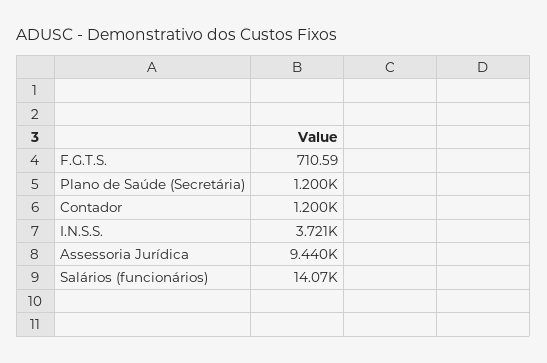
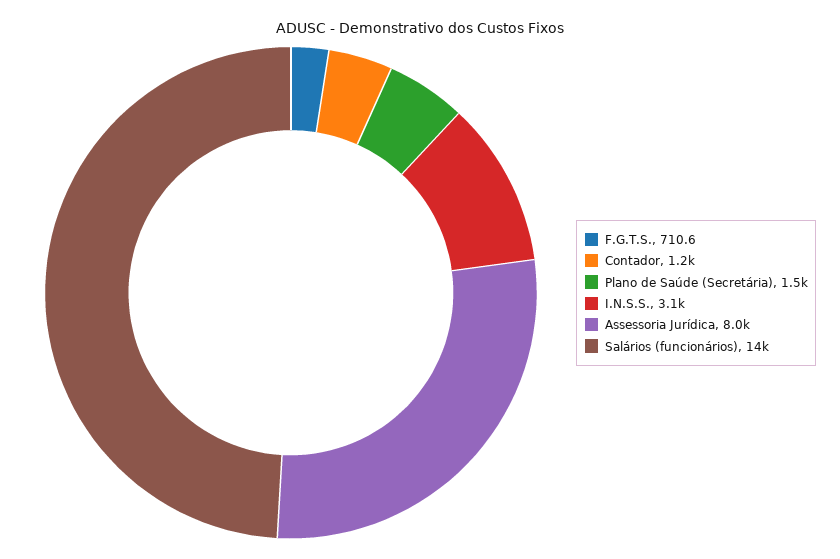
  {
    "F.G.T.S.": 710.59,
-   "Plano de Saúde (Secretária)": 1200,
+   "Plano de Saúde (Secretária)": 1500,
    "Contador": 1200,
-   "I.N.S.S.": 3721,
+   "I.N.S.S.": 3100,
-   "Assessoria Jurídica": 9440,
+   "Assessoria Jurídica": 8000,
    "Salários (funcionários)": 14070
  }

